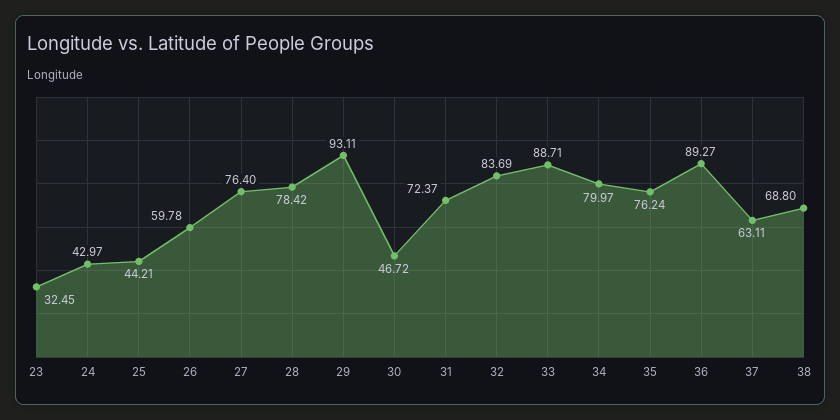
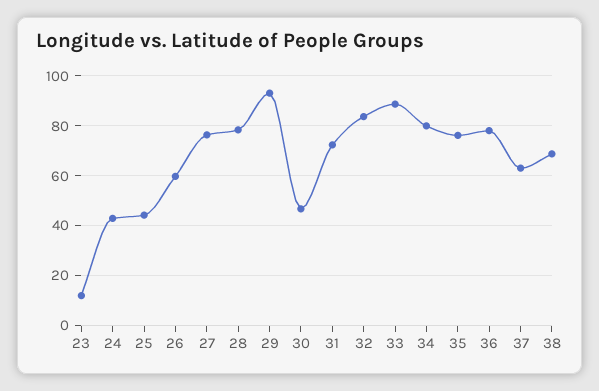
  {
-   "23": 32.45,
+   "23": 12.5,
    "24": 42.97,
    "25": 44.21,
    "26": 59.78,
    "27": 76.4,
    "28": 78.42,
    "29": 93.11,
    "30": 46.72,
    "31": 72.37,
    "32": 83.69,
    "33": 88.71,
    "34": 79.97,
    "35": 76.24,
-   "36": 89.27,
+   "36": 77.5,
    "37": 63.11,
    "38": 68.8
  }

